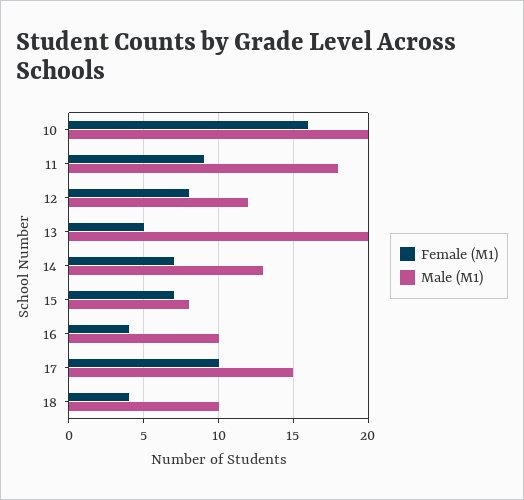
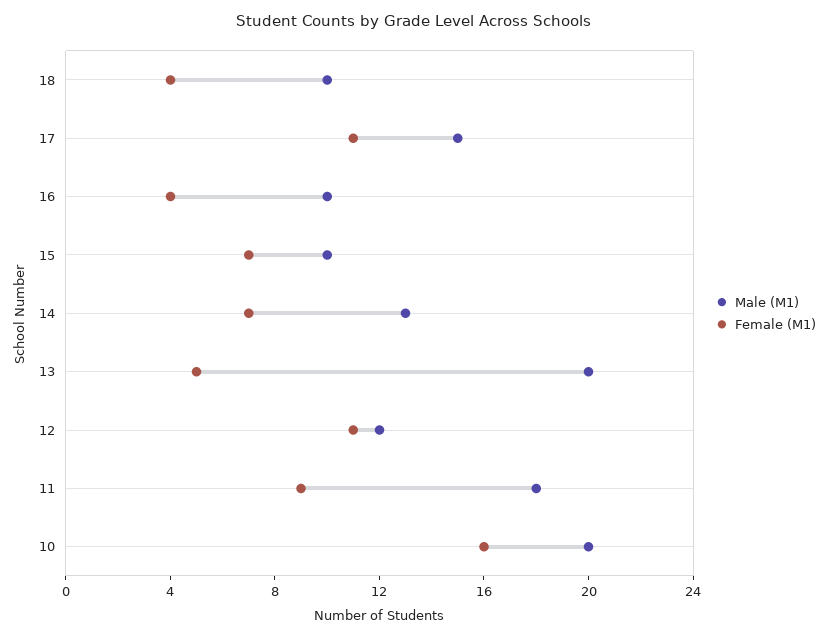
  {
    "Female (M1)": {
      "10": 16,
      "11": 9,
-     "12": 8,
+     "12": 11,
      "13": 5,
      "14": 7,
      "15": 7,
      "16": 4,
-     "17": 10,
+     "17": 11,
      "18": 4
    },
    "Male (M1)": {
      "10": 20,
      "11": 18,
      "12": 12,
      "13": 20,
      "14": 13,
-     "15": 8,
+     "15": 10,
      "16": 10,
      "17": 15,
      "18": 10
    }
  }

